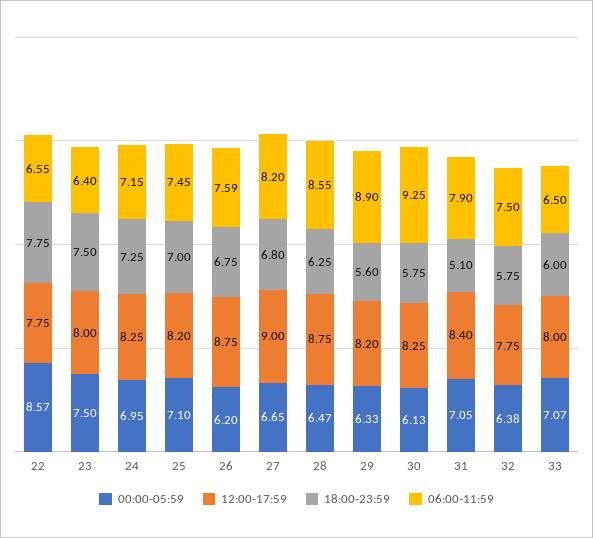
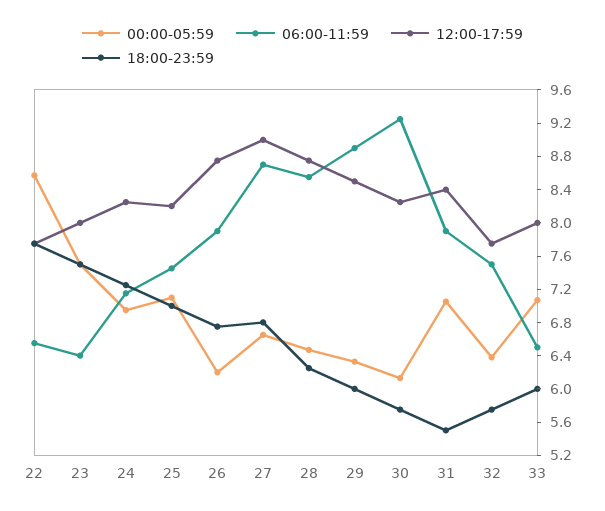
  {
    "00:00-05:59": {
      "22": 8.57,
      "23": 7.5,
      "24": 6.95,
      "25": 7.1,
      "26": 6.2,
      "27": 6.65,
      "28": 6.47,
      "29": 6.33,
      "30": 6.13,
      "31": 7.05,
      "32": 6.38,
      "33": 7.07
    },
    "12:00-17:59": {
      "22": 7.75,
      "23": 8,
      "24": 8.25,
      "25": 8.2,
      "26": 8.75,
      "27": 9,
      "28": 8.75,
-     "29": 8.2,
+     "29": 8.5,
      "30": 8.25,
      "31": 8.4,
      "32": 7.75,
      "33": 8
    },
    "18:00-23:59": {
      "22": 7.75,
      "23": 7.5,
      "24": 7.25,
      "25": 7,
      "26": 6.75,
      "27": 6.8,
      "28": 6.25,
-     "29": 5.6,
+     "29": 6,
      "30": 5.75,
-     "31": 5.1,
+     "31": 5.5,
      "32": 5.75,
      "33": 6
    },
    "06:00-11:59": {
      "22": 6.55,
      "23": 6.4,
      "24": 7.15,
      "25": 7.45,
-     "26": 7.59,
+     "26": 7.9,
-     "27": 8.2,
+     "27": 8.7,
      "28": 8.55,
      "29": 8.9,
      "30": 9.25,
      "31": 7.9,
      "32": 7.5,
      "33": 6.5
    }
  }

